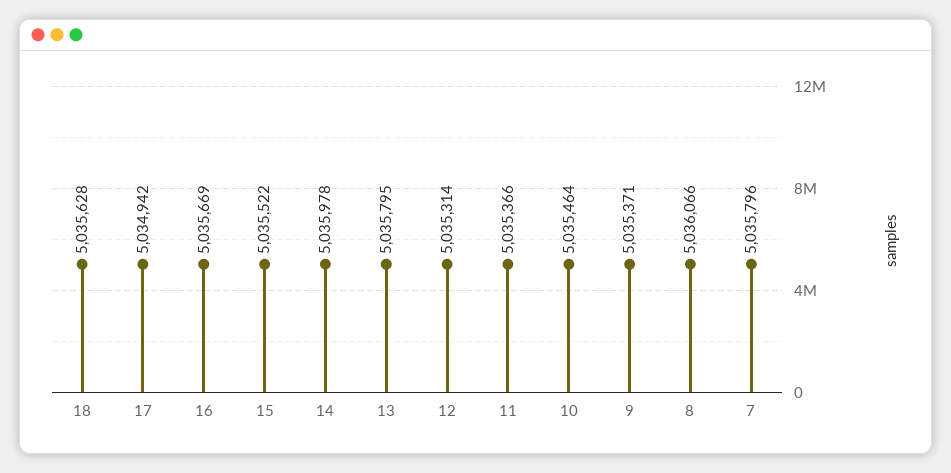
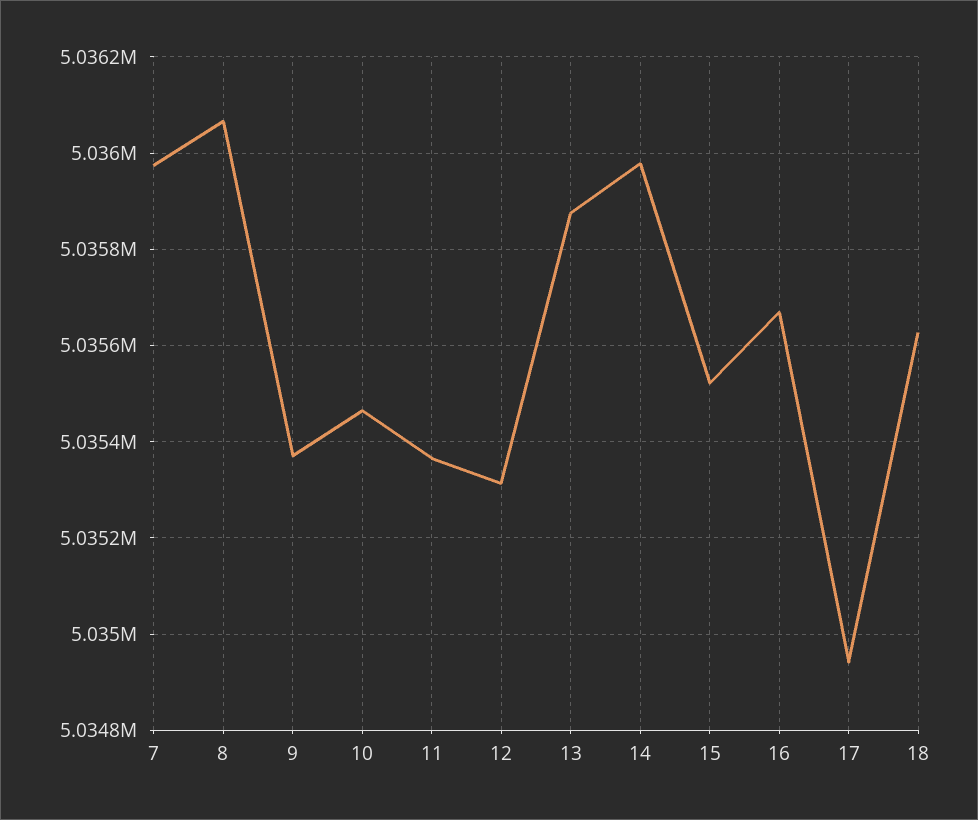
  {
    "18": 5035628,
    "17": 5034942,
    "16": 5035669,
    "15": 5035522,
    "14": 5035978,
-   "13": 5035795,
+   "13": 5035880,
    "12": 5035314,
    "11": 5035366,
    "10": 5035464,
    "9": 5035371,
    "8": 5036066,
-   "7": 5035796
+   "7": 5035980
  }

